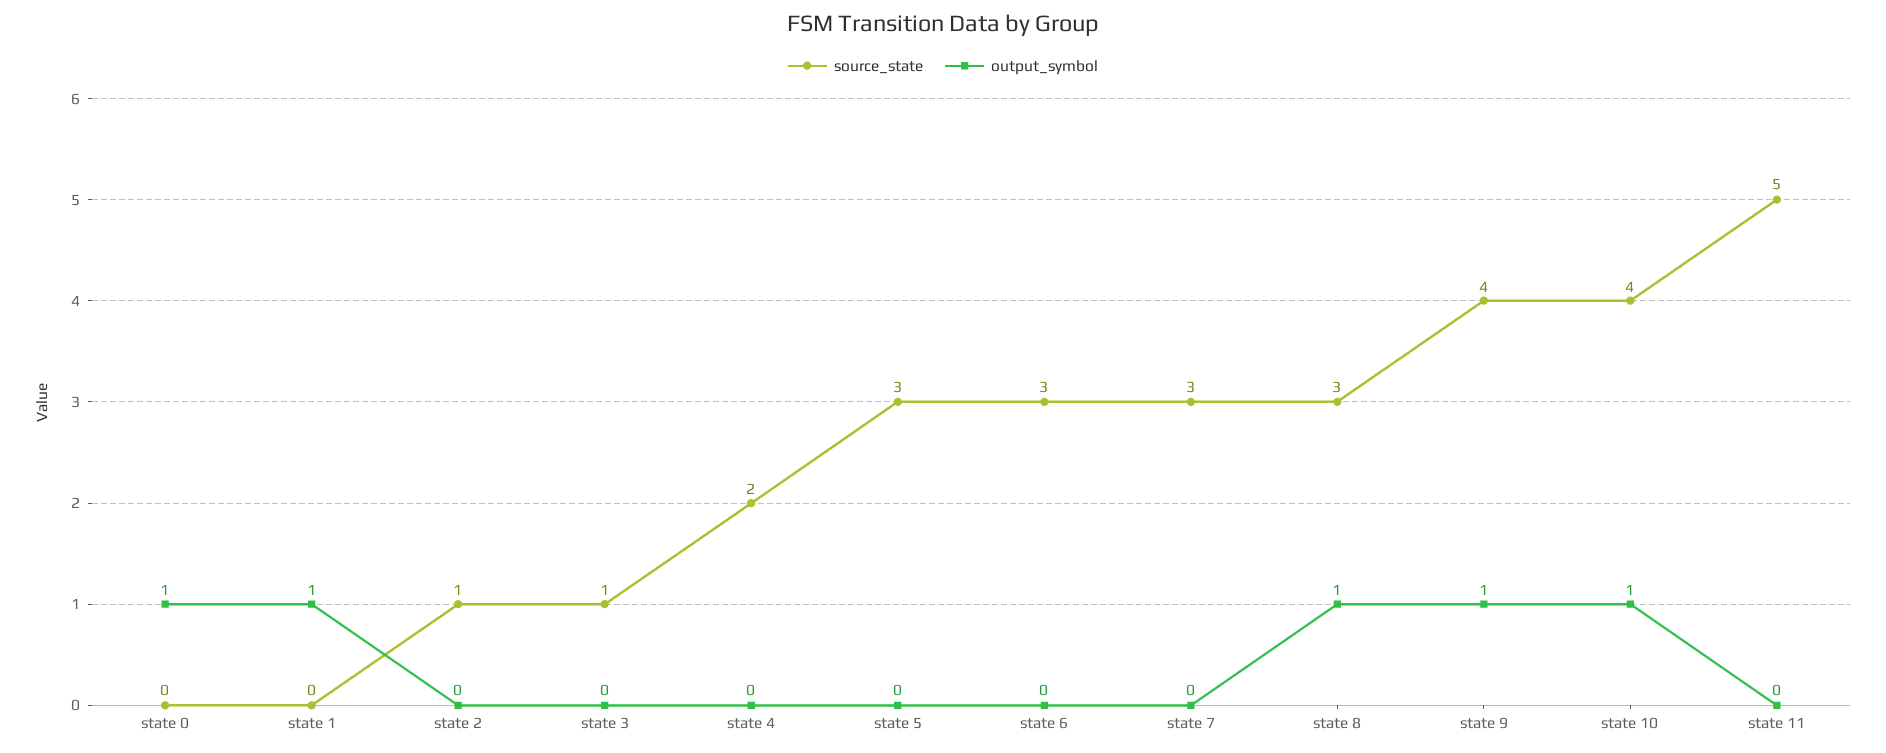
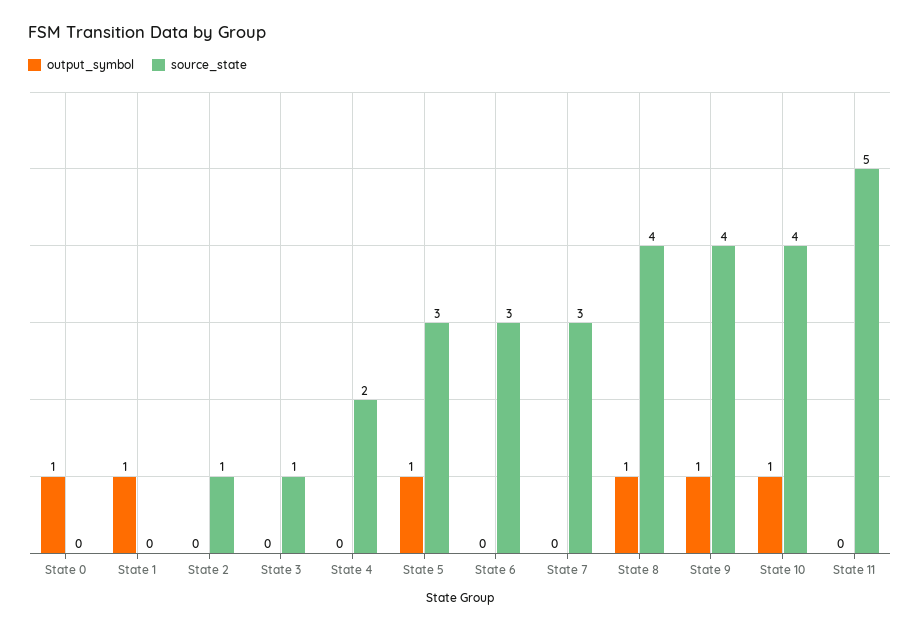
  {
    "source_state": {
      "state 0": 0,
      "state 1": 0,
      "state 2": 1,
      "state 3": 1,
      "state 4": 2,
      "state 5": 3,
      "state 6": 3,
      "state 7": 3,
-     "state 8": 3,
+     "state 8": 4,
      "state 9": 4,
      "state 10": 4,
      "state 11": 5
    },
    "output_symbol": {
      "state 0": 1,
      "state 1": 1,
      "state 2": 0,
      "state 3": 0,
      "state 4": 0,
-     "state 5": 0,
+     "state 5": 1,
      "state 6": 0,
      "state 7": 0,
      "state 8": 1,
      "state 9": 1,
      "state 10": 1,
      "state 11": 0
    }
  }

